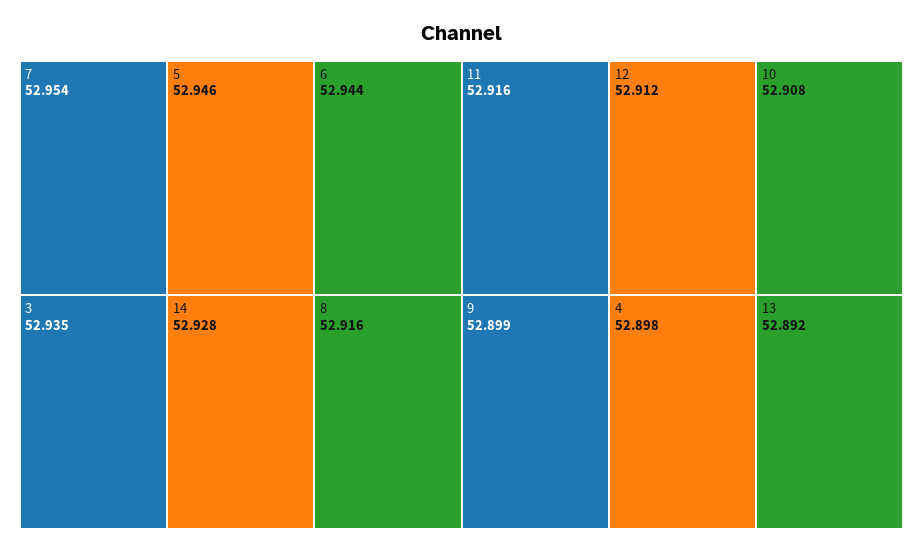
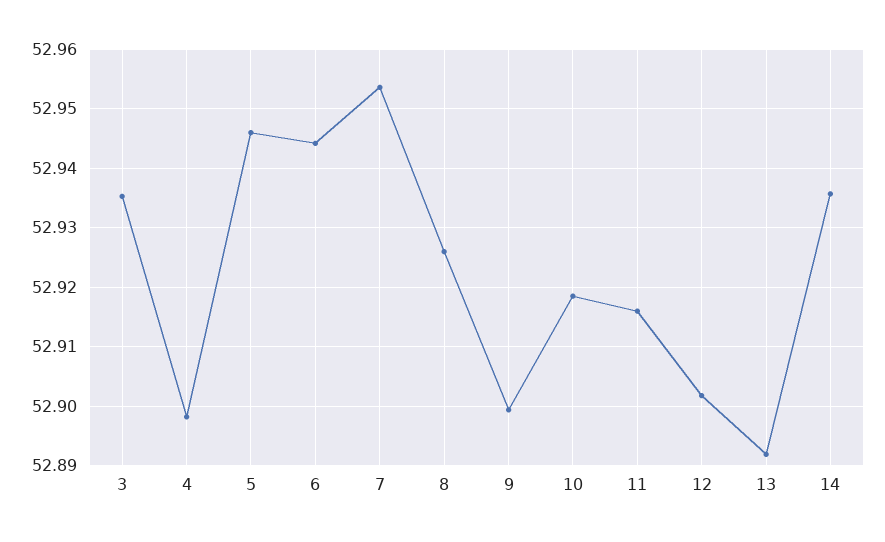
  {
    "7": 52.954,
    "5": 52.946,
    "6": 52.944,
    "3": 52.935,
-   "14": 52.928,
+   "14": 52.936,
-   "8": 52.916,
+   "8": 52.926,
    "11": 52.916,
-   "12": 52.912,
+   "12": 52.902,
-   "10": 52.908,
+   "10": 52.918,
    "9": 52.899,
    "4": 52.898,
    "13": 52.892
  }

